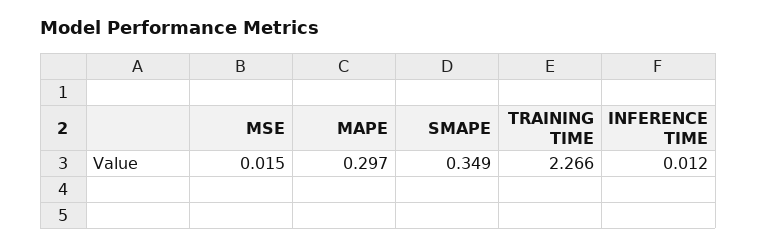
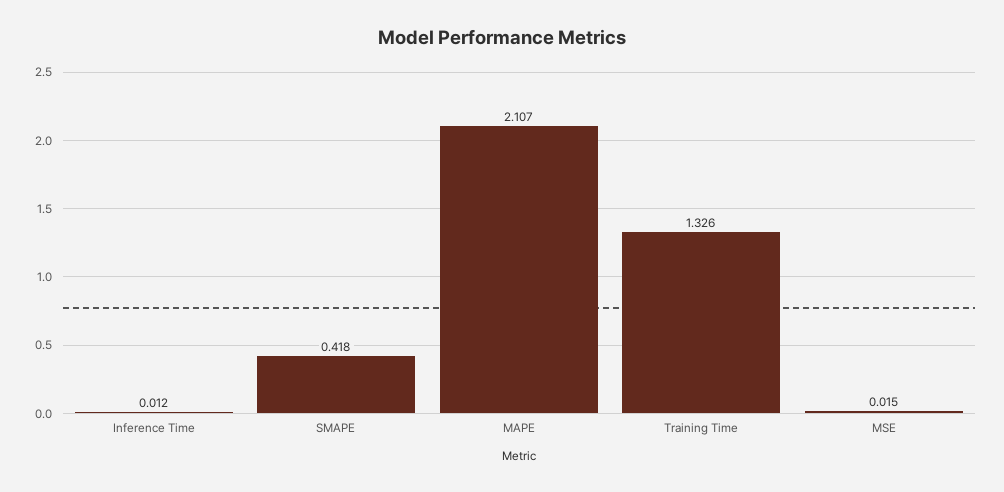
  {
    "MSE": 0.015,
-   "MAPE": 0.297,
+   "MAPE": 2.107,
-   "SMAPE": 0.349,
+   "SMAPE": 0.418,
-   "TRAINING TIME": 2.266,
+   "TRAINING TIME": 1.326,
    "INFERENCE TIME": 0.012
  }

